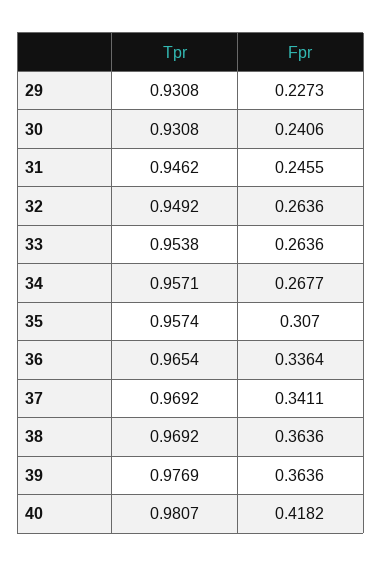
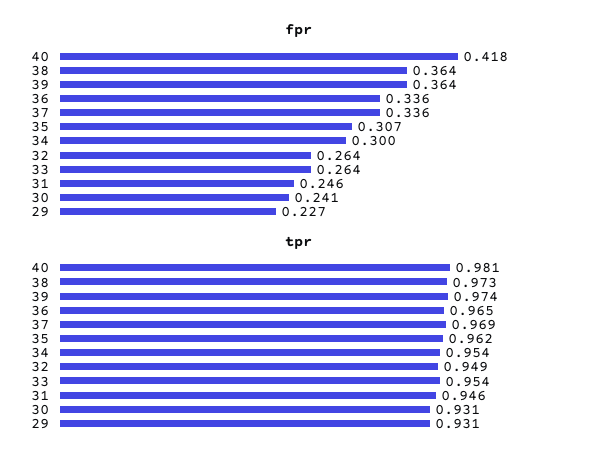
  {
    "Tpr": {
      "29": 0.9308,
      "30": 0.9308,
      "31": 0.9462,
      "32": 0.9492,
      "33": 0.9538,
-     "34": 0.9571,
+     "34": 0.954,
-     "35": 0.9574,
+     "35": 0.962,
      "36": 0.9654,
      "37": 0.9692,
-     "38": 0.9692,
+     "38": 0.973,
-     "39": 0.9769,
+     "39": 0.974,
      "40": 0.9807
    },
    "Fpr": {
      "29": 0.2273,
      "30": 0.2406,
      "31": 0.2455,
      "32": 0.2636,
      "33": 0.2636,
-     "34": 0.2677,
+     "34": 0.3,
      "35": 0.307,
      "36": 0.3364,
-     "37": 0.3411,
+     "37": 0.336,
      "38": 0.3636,
      "39": 0.3636,
      "40": 0.4182
    }
  }

